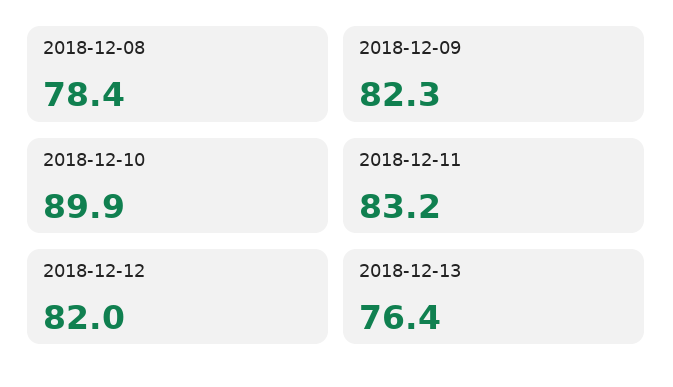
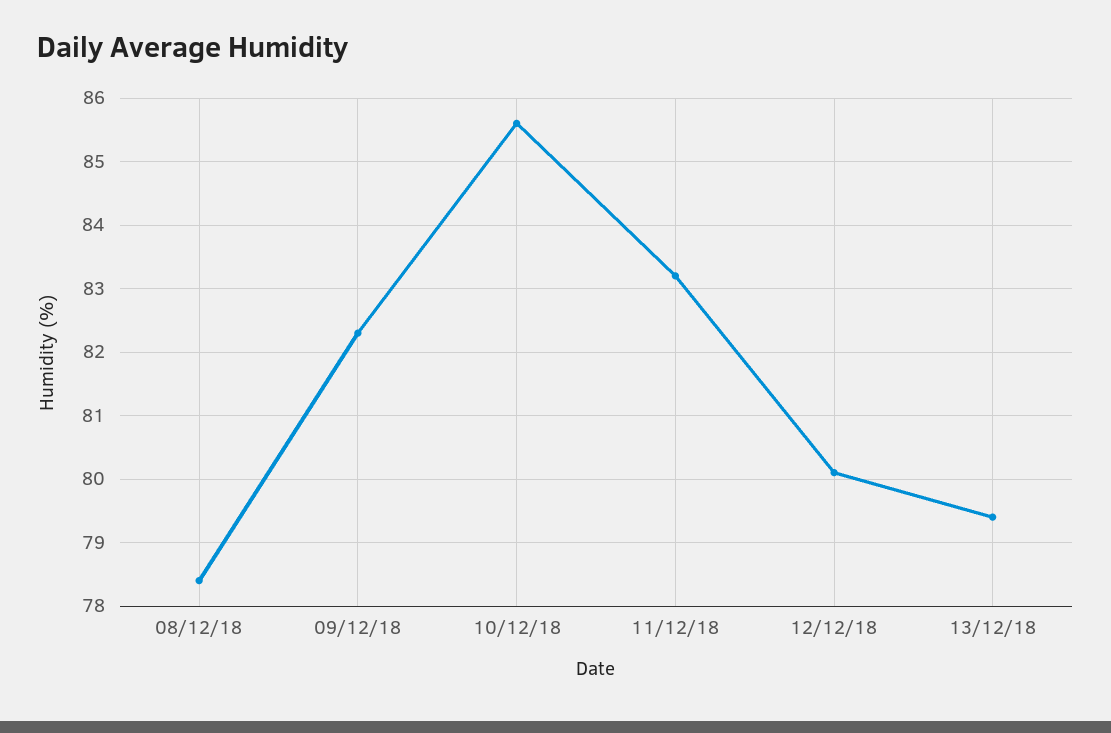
  {
    "2018-12-08": 78.4,
    "2018-12-09": 82.3,
-   "2018-12-10": 89.9,
+   "2018-12-10": 85.6,
    "2018-12-11": 83.2,
-   "2018-12-12": 82,
+   "2018-12-12": 80.1,
-   "2018-12-13": 76.4
+   "2018-12-13": 79.4
  }

